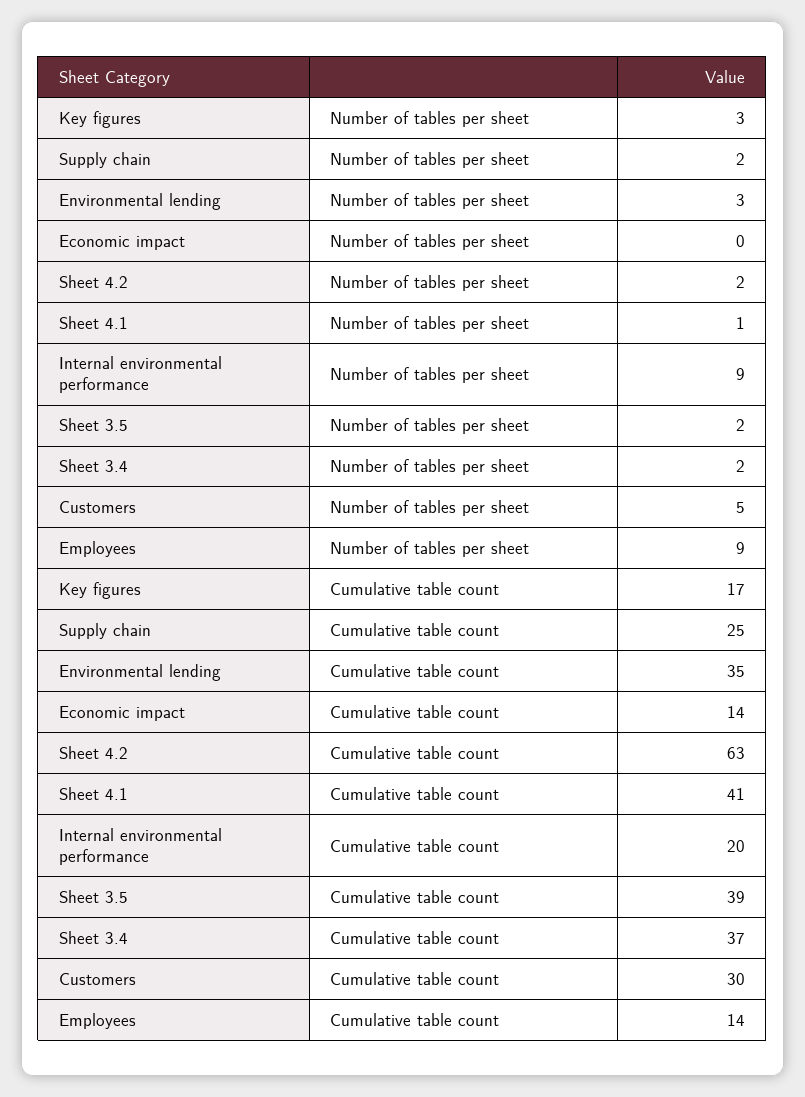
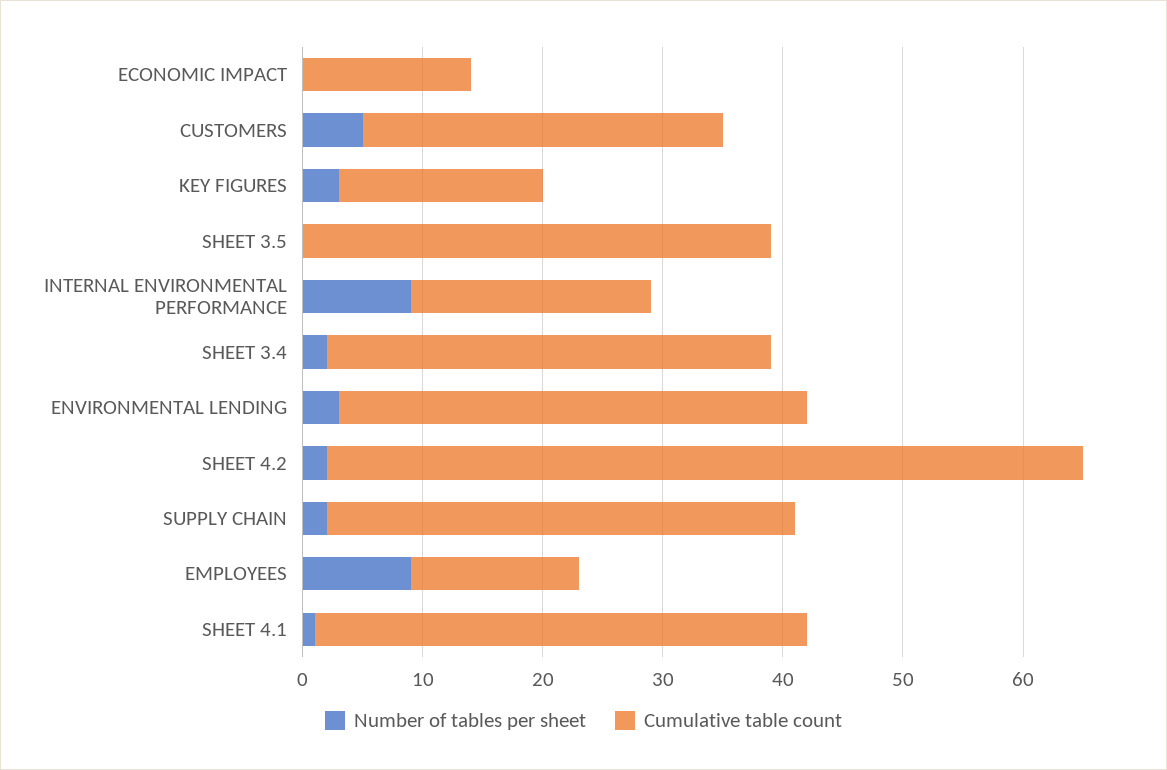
  {
    "Number of tables per sheet": {
      "Key figures": 3,
      "Supply chain": 2,
      "Environmental lending": 3,
      "Economic impact": 0,
      "Sheet 4.2": 2,
      "Sheet 4.1": 1,
      "Internal environmental performance": 9,
-     "Sheet 3.5": 2,
+     "Sheet 3.5": 0,
      "Sheet 3.4": 2,
      "Customers": 5,
      "Employees": 9
    },
    "Cumulative table count": {
      "Key figures": 17,
-     "Supply chain": 25,
+     "Supply chain": 39,
-     "Environmental lending": 35,
+     "Environmental lending": 39,
      "Economic impact": 14,
      "Sheet 4.2": 63,
      "Sheet 4.1": 41,
      "Internal environmental performance": 20,
      "Sheet 3.5": 39,
      "Sheet 3.4": 37,
      "Customers": 30,
      "Employees": 14
    }
  }

